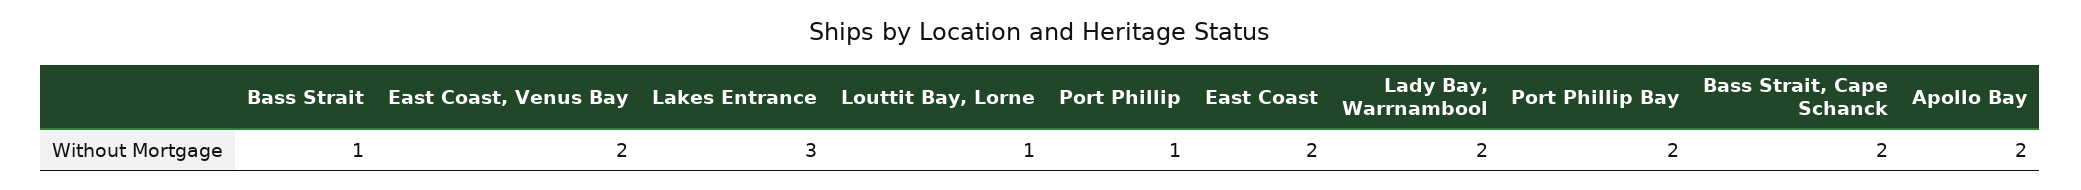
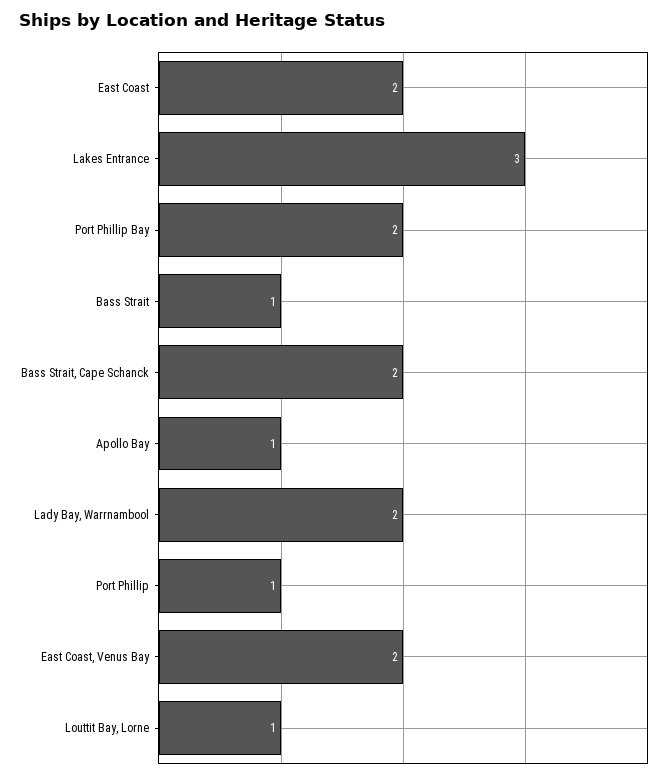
  {
    "Bass Strait": 1,
    "East Coast, Venus Bay": 2,
    "Lakes Entrance": 3,
    "Louttit Bay, Lorne": 1,
    "Port Phillip": 1,
    "East Coast": 2,
    "Lady Bay, Warrnambool": 2,
    "Port Phillip Bay": 2,
    "Bass Strait, Cape Schanck": 2,
-   "Apollo Bay": 2
+   "Apollo Bay": 1
  }

